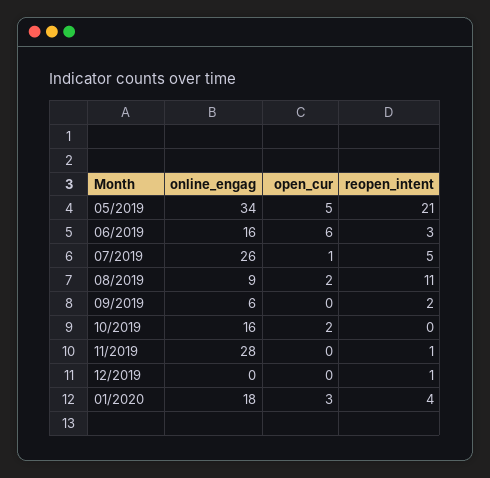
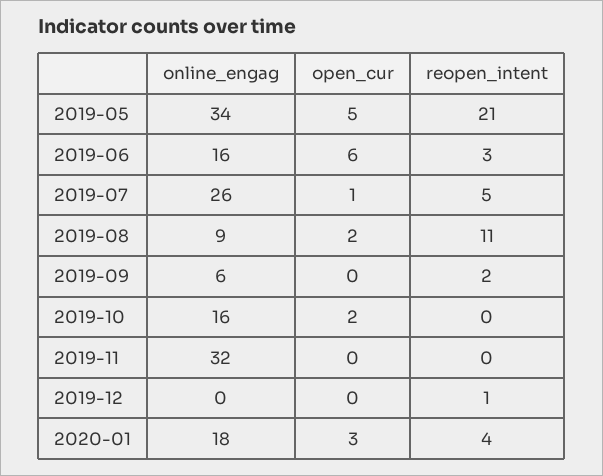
  {
    "online_engag": {
      "05/2019": 34,
      "06/2019": 16,
      "07/2019": 26,
      "08/2019": 9,
      "09/2019": 6,
      "10/2019": 16,
-     "11/2019": 28,
+     "11/2019": 32,
      "12/2019": 0,
      "01/2020": 18
    },
    "open_cur": {
      "05/2019": 5,
      "06/2019": 6,
      "07/2019": 1,
      "08/2019": 2,
      "09/2019": 0,
      "10/2019": 2,
      "11/2019": 0,
      "12/2019": 0,
      "01/2020": 3
    },
    "reopen_intent": {
      "05/2019": 21,
      "06/2019": 3,
      "07/2019": 5,
      "08/2019": 11,
      "09/2019": 2,
      "10/2019": 0,
-     "11/2019": 1,
+     "11/2019": 0,
      "12/2019": 1,
      "01/2020": 4
    }
  }

